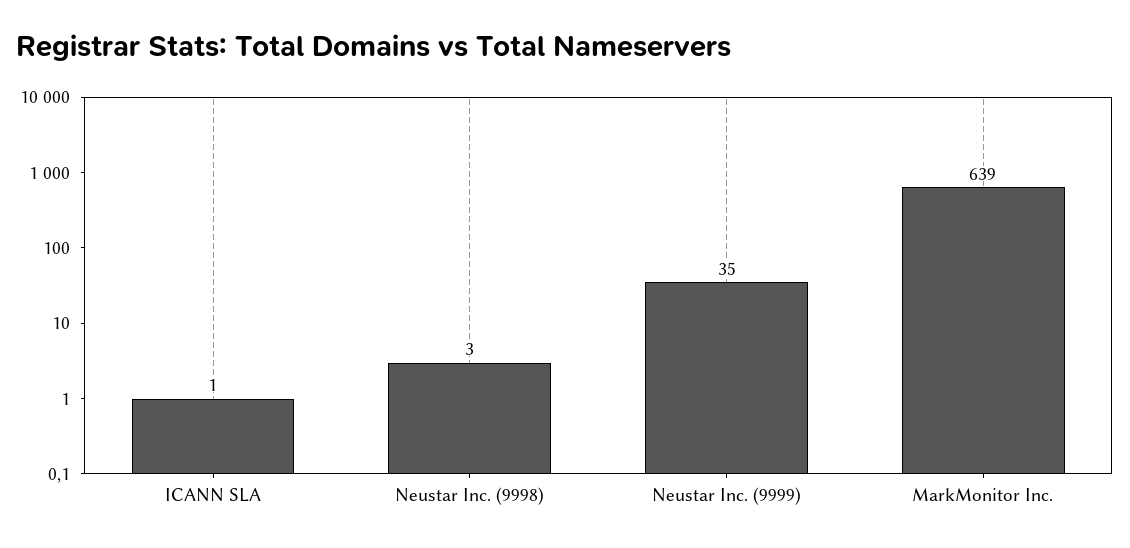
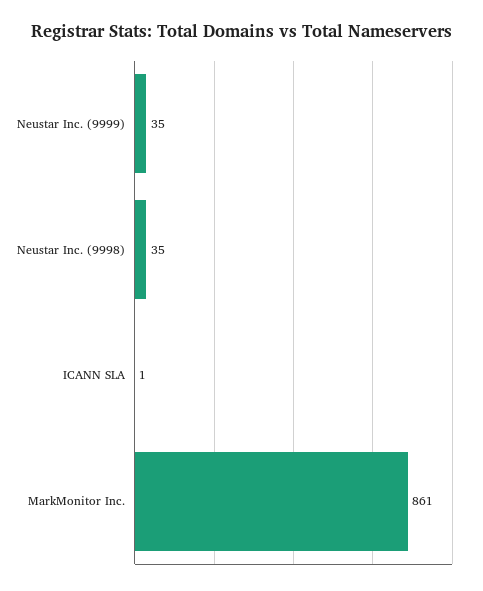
  {
    "ICANN SLA": 1,
-   "Neustar Inc. (9998)": 3,
+   "Neustar Inc. (9998)": 35,
    "Neustar Inc. (9999)": 35,
-   "MarkMonitor Inc.": 639
+   "MarkMonitor Inc.": 861
  }

